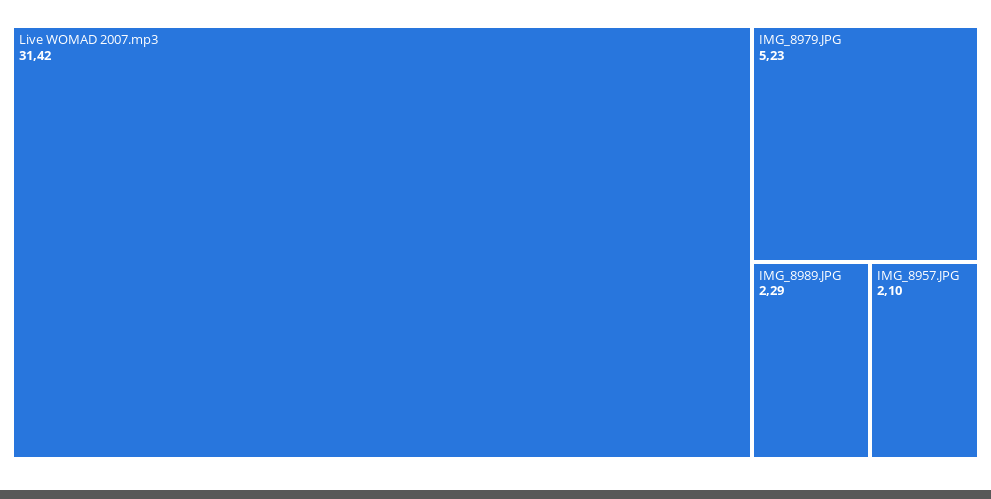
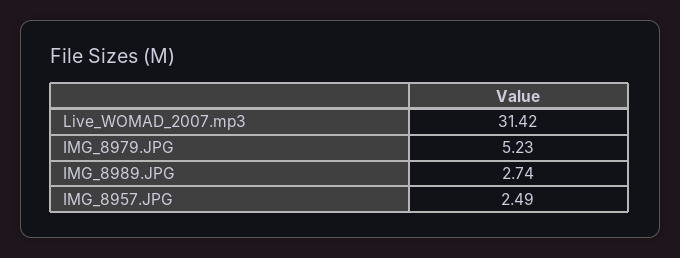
  {
    "Live WOMAD 2007.mp3": 31.42,
    "IMG_8979.JPG": 5.23,
-   "IMG_8989.JPG": 2.29,
+   "IMG_8989.JPG": 2.74,
-   "IMG_8957.JPG": 2.1
+   "IMG_8957.JPG": 2.49
  }

